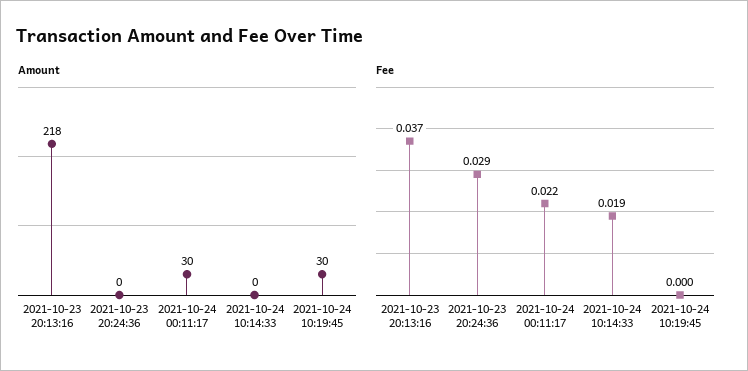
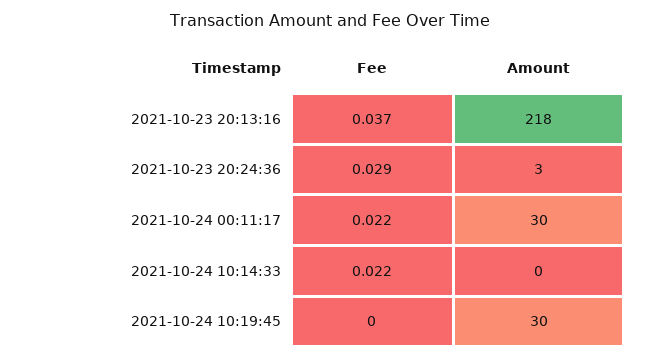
  {
    "Amount": {
      "2021-10-23 20:13:16": 218,
-     "2021-10-23 20:24:36": 0,
+     "2021-10-23 20:24:36": 3,
      "2021-10-24 00:11:17": 30,
      "2021-10-24 10:14:33": 0,
      "2021-10-24 10:19:45": 30
    },
    "Fee": {
      "2021-10-23 20:13:16": 0.037,
      "2021-10-23 20:24:36": 0.029,
      "2021-10-24 00:11:17": 0.022,
-     "2021-10-24 10:14:33": 0.019,
+     "2021-10-24 10:14:33": 0.022,
      "2021-10-24 10:19:45": 0
    }
  }

